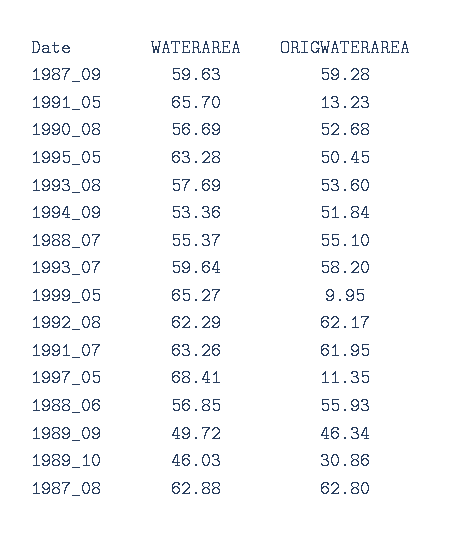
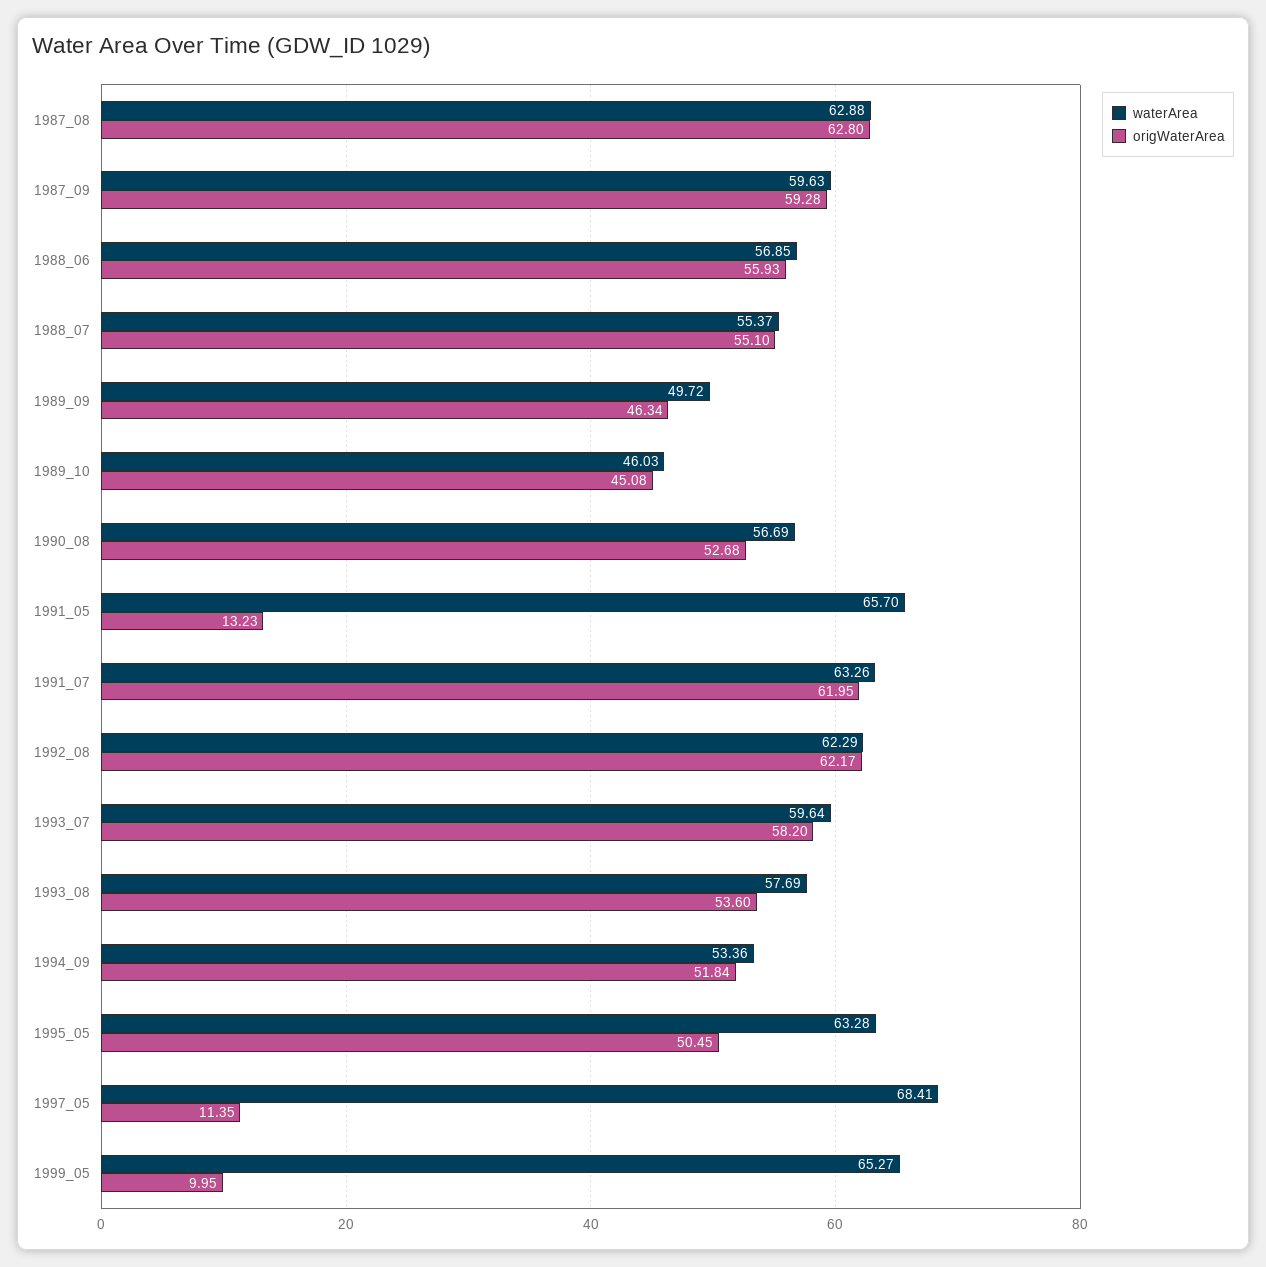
  {
    "WATERAREA": {
      "1987_09": 59.63,
      "1991_05": 65.7,
      "1990_08": 56.69,
      "1995_05": 63.28,
      "1993_08": 57.69,
      "1994_09": 53.36,
      "1988_07": 55.37,
      "1993_07": 59.64,
      "1999_05": 65.27,
      "1992_08": 62.29,
      "1991_07": 63.26,
      "1997_05": 68.41,
      "1988_06": 56.85,
      "1989_09": 49.72,
      "1989_10": 46.03,
      "1987_08": 62.88
    },
    "ORIGWATERAREA": {
      "1987_09": 59.28,
      "1991_05": 13.23,
      "1990_08": 52.68,
      "1995_05": 50.45,
      "1993_08": 53.6,
      "1994_09": 51.84,
      "1988_07": 55.1,
      "1993_07": 58.2,
      "1999_05": 9.95,
      "1992_08": 62.17,
      "1991_07": 61.95,
      "1997_05": 11.35,
      "1988_06": 55.93,
      "1989_09": 46.34,
-     "1989_10": 30.86,
+     "1989_10": 45.08,
      "1987_08": 62.8
    }
  }

